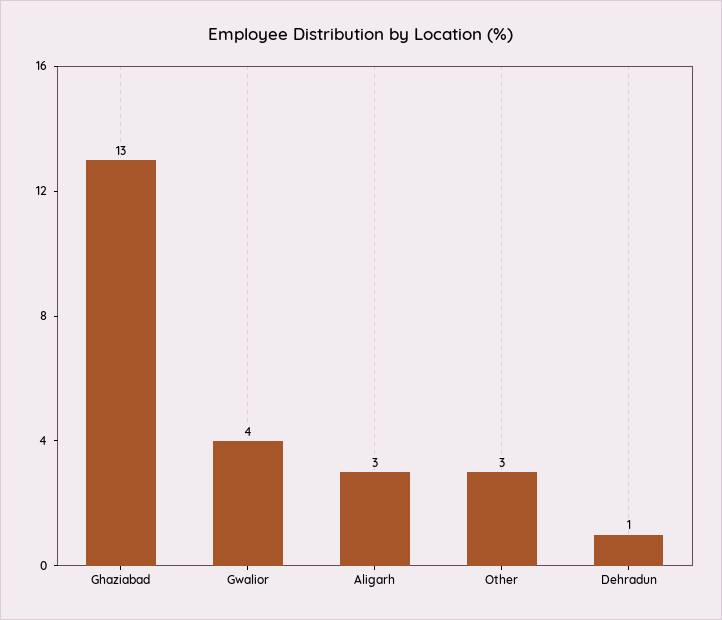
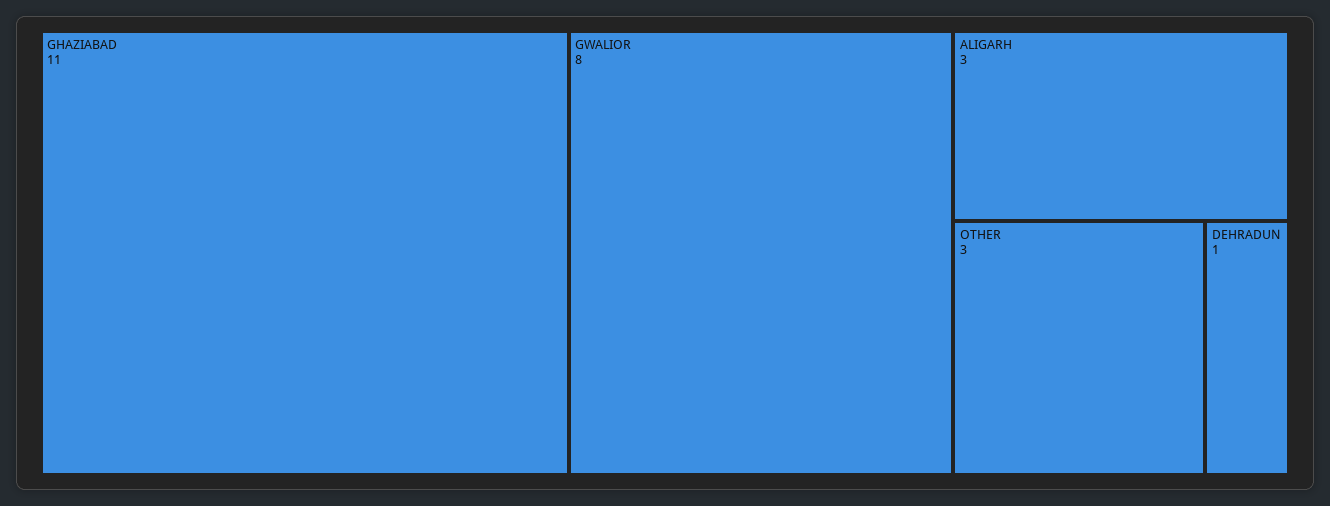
  {
-   "Ghaziabad": 13,
+   "Ghaziabad": 11,
-   "Gwalior": 4,
+   "Gwalior": 8,
    "Aligarh": 3,
    "Other": 3,
    "Dehradun": 1
  }

